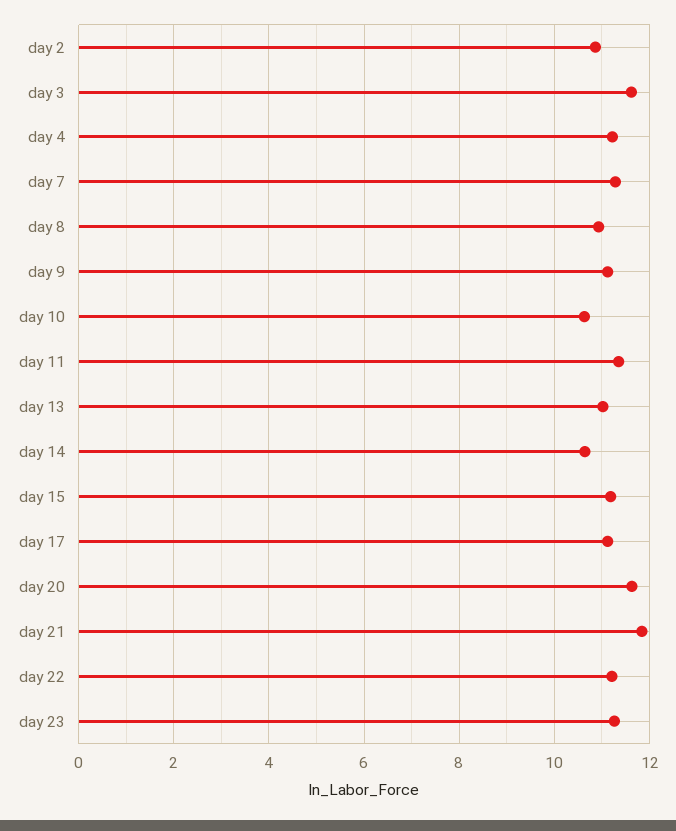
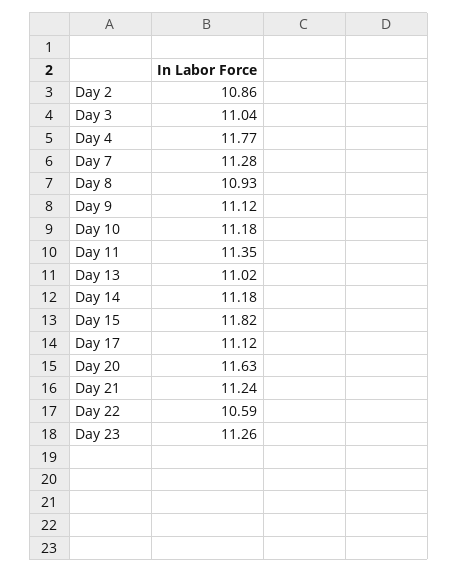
  {
    "day 2": 10.86,
-   "day 3": 11.6,
+   "day 3": 11.04,
-   "day 4": 11.2,
+   "day 4": 11.77,
    "day 7": 11.28,
    "day 8": 10.93,
    "day 9": 11.12,
-   "day 10": 10.6,
+   "day 10": 11.18,
    "day 11": 11.35,
    "day 13": 11.02,
-   "day 14": 10.6,
+   "day 14": 11.18,
-   "day 15": 11.2,
+   "day 15": 11.82,
    "day 17": 11.12,
    "day 20": 11.63,
-   "day 21": 11.8,
+   "day 21": 11.24,
-   "day 22": 11.2,
+   "day 22": 10.59,
    "day 23": 11.26
  }

